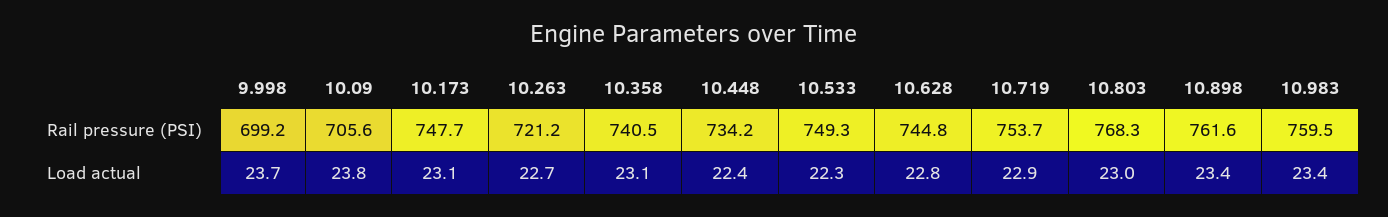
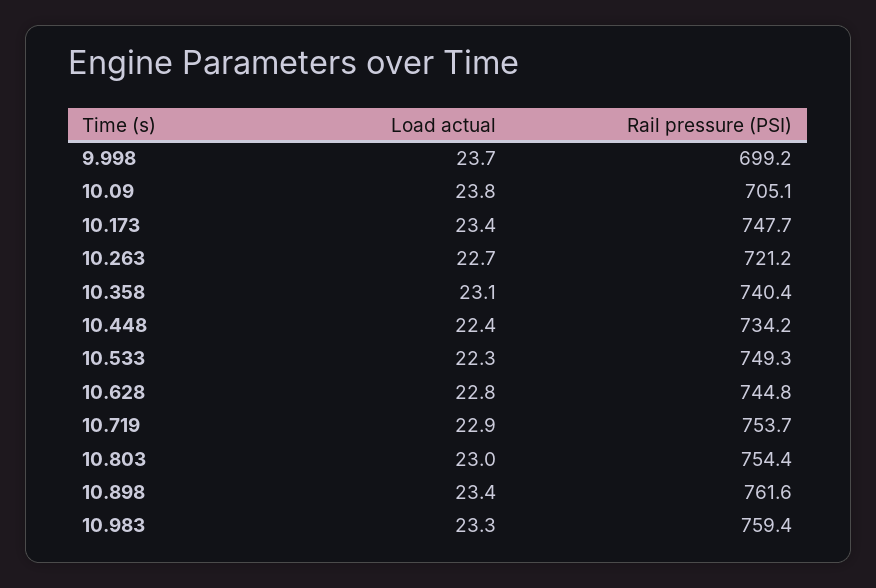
  {
    "9.998": {
      "Rail pressure (PSI)": 699.2,
      "Load actual": 23.7
    },
    "10.09": {
-     "Rail pressure (PSI)": 705.6,
+     "Rail pressure (PSI)": 705.1,
      "Load actual": 23.8
    },
    "10.173": {
      "Rail pressure (PSI)": 747.7,
-     "Load actual": 23.1
+     "Load actual": 23.4
    },
    "10.263": {
      "Rail pressure (PSI)": 721.2,
      "Load actual": 22.7
    },
    "10.358": {
-     "Rail pressure (PSI)": 740.5,
+     "Rail pressure (PSI)": 740.4,
      "Load actual": 23.1
    },
    "10.448": {
      "Rail pressure (PSI)": 734.2,
      "Load actual": 22.4
    },
    "10.533": {
      "Rail pressure (PSI)": 749.3,
      "Load actual": 22.3
    },
    "10.628": {
      "Rail pressure (PSI)": 744.8,
      "Load actual": 22.8
    },
    "10.719": {
      "Rail pressure (PSI)": 753.7,
      "Load actual": 22.9
    },
    "10.803": {
-     "Rail pressure (PSI)": 768.3,
+     "Rail pressure (PSI)": 754.4,
      "Load actual": 23
    },
    "10.898": {
      "Rail pressure (PSI)": 761.6,
      "Load actual": 23.4
    },
    "10.983": {
-     "Rail pressure (PSI)": 759.5,
+     "Rail pressure (PSI)": 759.4,
-     "Load actual": 23.4
+     "Load actual": 23.3
    }
  }

